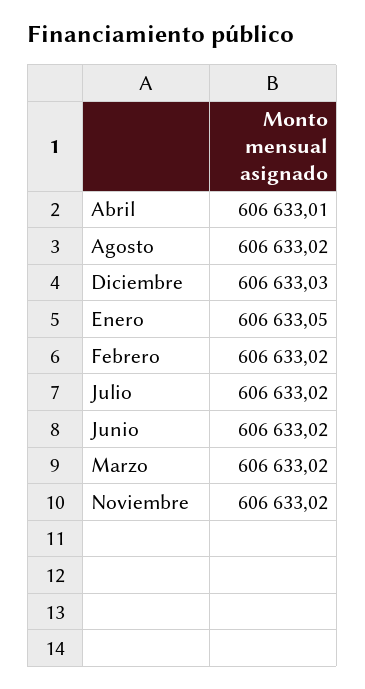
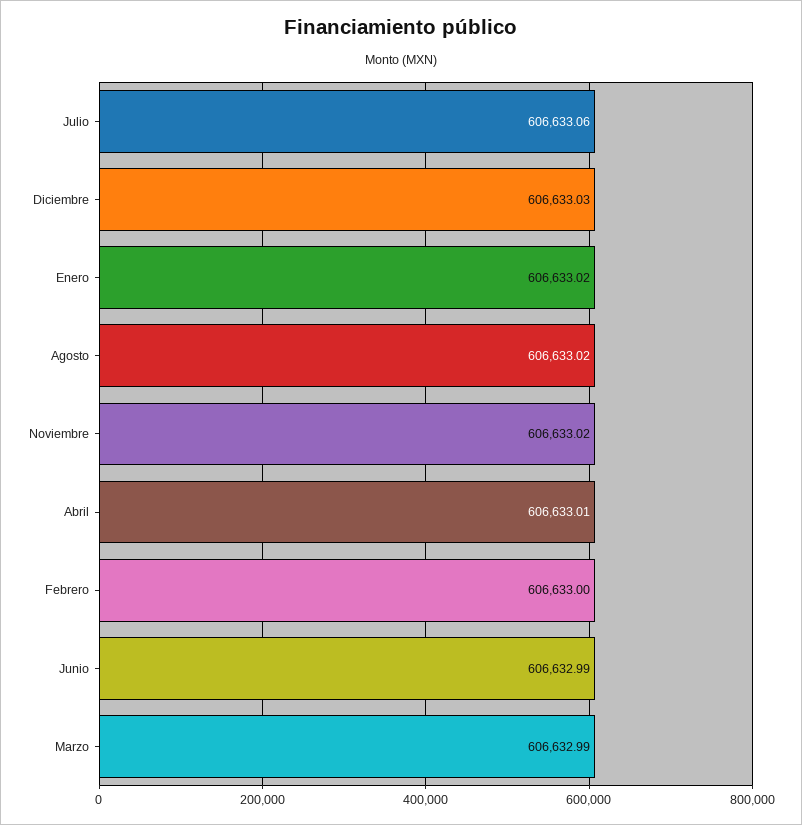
  {
    "Abril": 606633.01,
    "Agosto": 606633.02,
    "Diciembre": 606633.03,
-   "Enero": 606633.05,
+   "Enero": 606633.02,
-   "Febrero": 606633.02,
+   "Febrero": 606633,
-   "Julio": 606633.02,
+   "Julio": 606633.06,
-   "Junio": 606633.02,
+   "Junio": 606632.99,
-   "Marzo": 606633.02,
+   "Marzo": 606632.99,
    "Noviembre": 606633.02
  }

